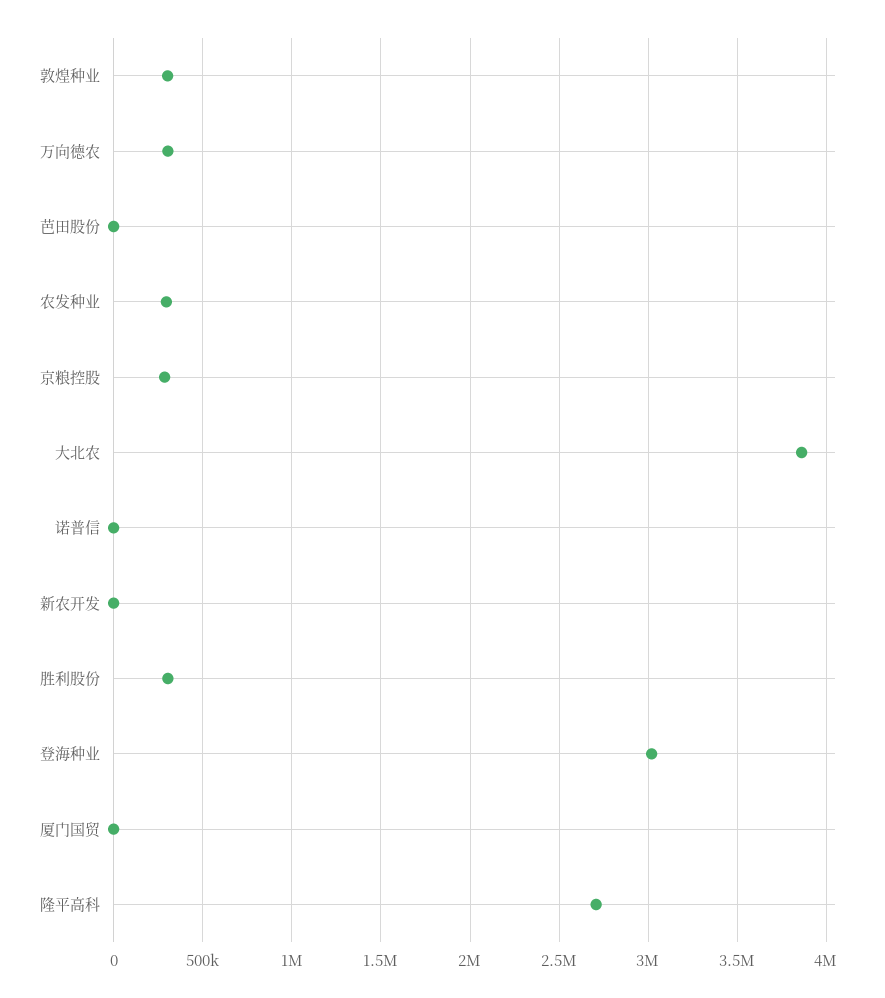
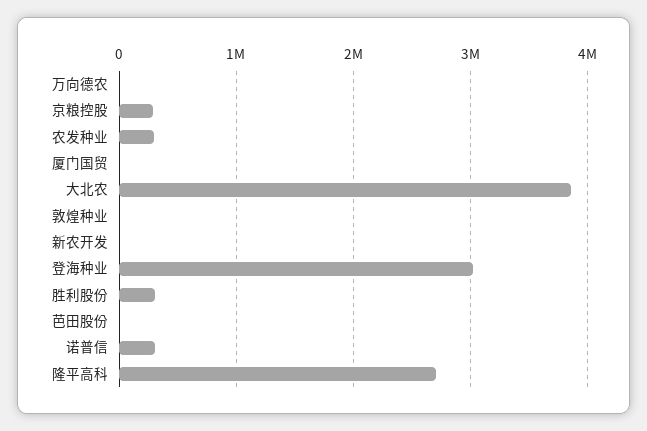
  {
-   "敦煌种业": 300000,
+   "敦煌种业": 0,
-   "万向德农": 300000,
+   "万向德农": 0,
    "芭田股份": 0,
    "农发种业": 300000,
    "京粮控股": 300000,
    "大北农": 3850000,
-   "诺普信": 0,
+   "诺普信": 300000,
    "新农开发": 0,
    "胜利股份": 300000,
    "登海种业": 3000000,
    "厦门国贸": 0,
    "隆平高科": 2700000
  }

